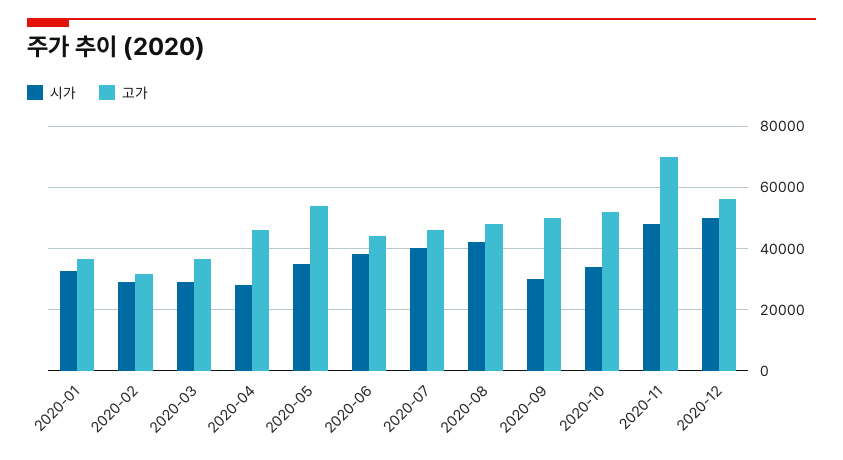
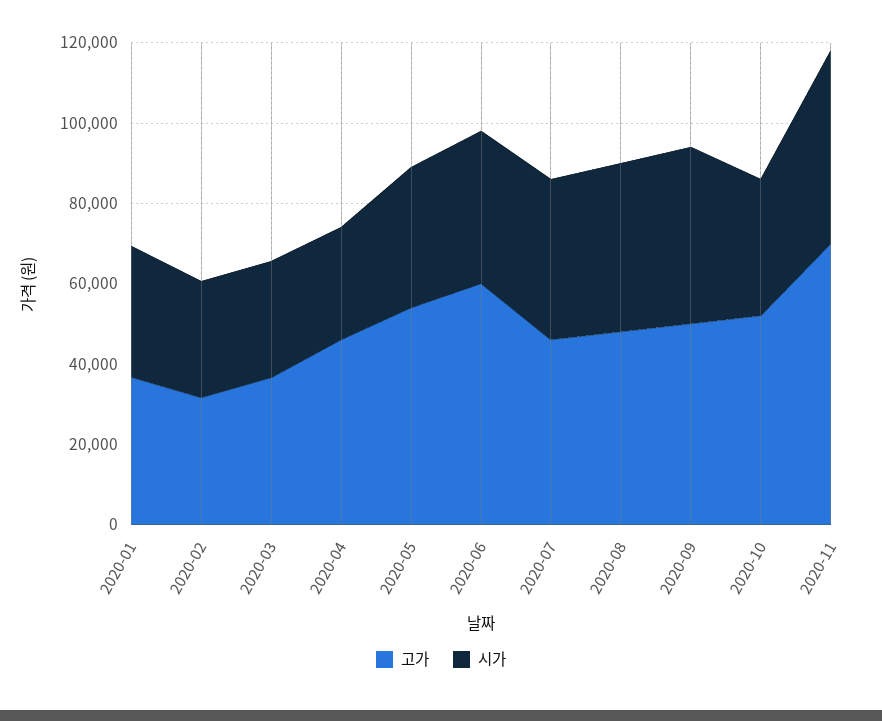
  {
    "시가": {
      "2020-01": 32000,
      "2020-02": 30000,
      "2020-03": 30000,
      "2020-04": 28000,
      "2020-05": 36000,
      "2020-06": 38000,
      "2020-07": 40000,
      "2020-08": 42000,
-     "2020-09": 30000,
+     "2020-09": 45000,
      "2020-10": 34000,
-     "2020-11": 48000,
+     "2020-11": 48000
-     "2020-12": 50000
    },
    "고가": {
      "2020-01": 36000,
      "2020-02": 32000,
      "2020-03": 36000,
      "2020-04": 46000,
      "2020-05": 54000,
-     "2020-06": 44000,
+     "2020-06": 60000,
      "2020-07": 46000,
      "2020-08": 48000,
      "2020-09": 50000,
      "2020-10": 52000,
-     "2020-11": 70000,
+     "2020-11": 70000
-     "2020-12": 56000
    }
  }

